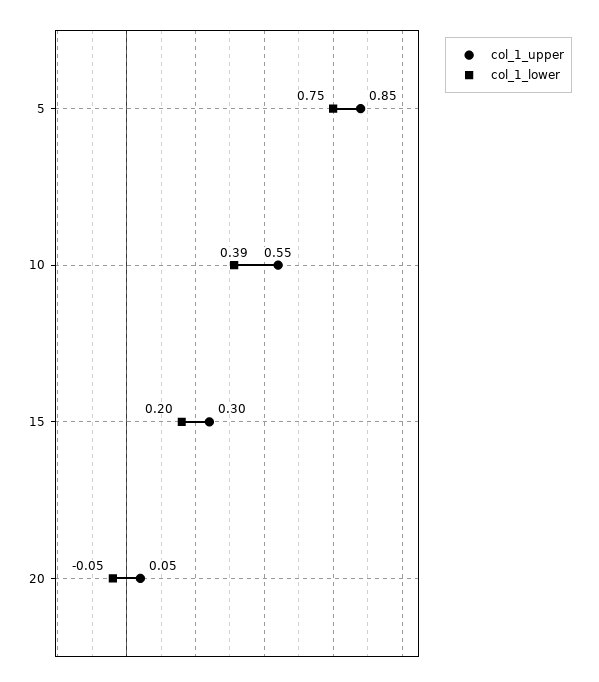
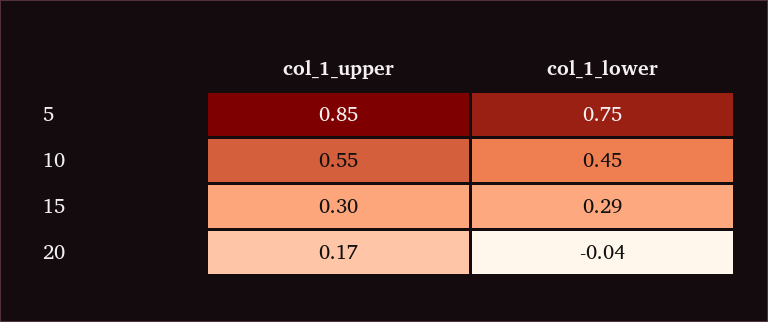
  {
    "col_1_upper": {
      "5": 0.85,
      "10": 0.55,
      "15": 0.3,
-     "20": 0.05
+     "20": 0.17
    },
    "col_1_lower": {
      "5": 0.75,
-     "10": 0.39,
+     "10": 0.45,
-     "15": 0.2,
+     "15": 0.29,
-     "20": -0.05
+     "20": -0.04
    }
  }

